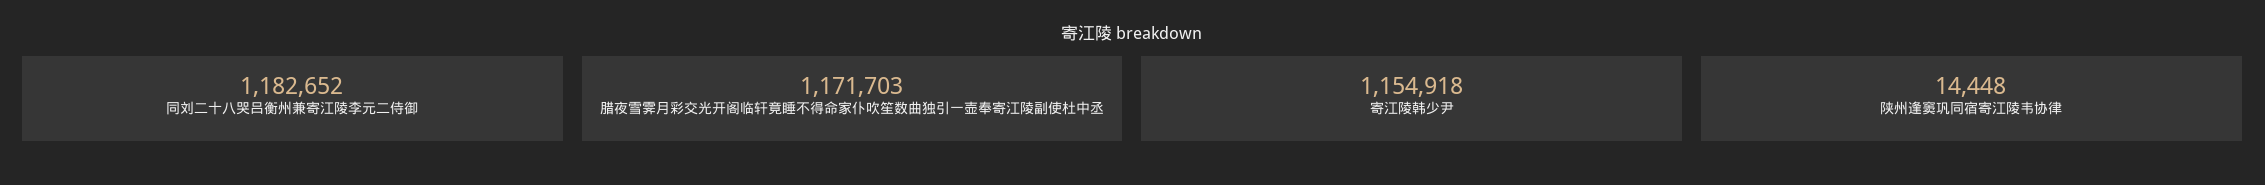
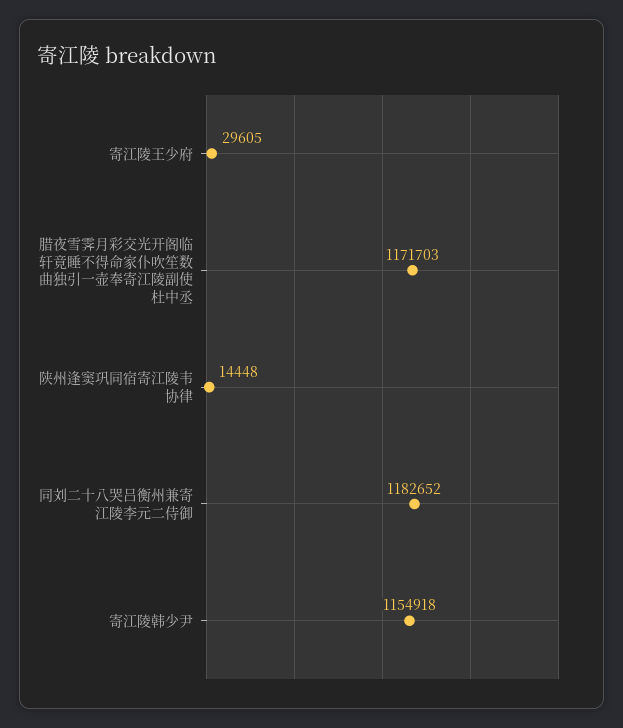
  {
    "同刘二十八哭吕衡州兼寄江陵李元二侍御": 1182652,
    "腊夜雪霁月彩交光开阁临轩竟睡不得命家仆吹笙数曲独引一壶奉寄江陵副使杜中丞": 1171703,
    "寄江陵韩少尹": 1154918,
-   "陕州逢窦巩同宿寄江陵韦协律": 14448
+   "陕州逢窦巩同宿寄江陵韦协律": 14448,
+   "寄江陵王少府": 29605
  }

